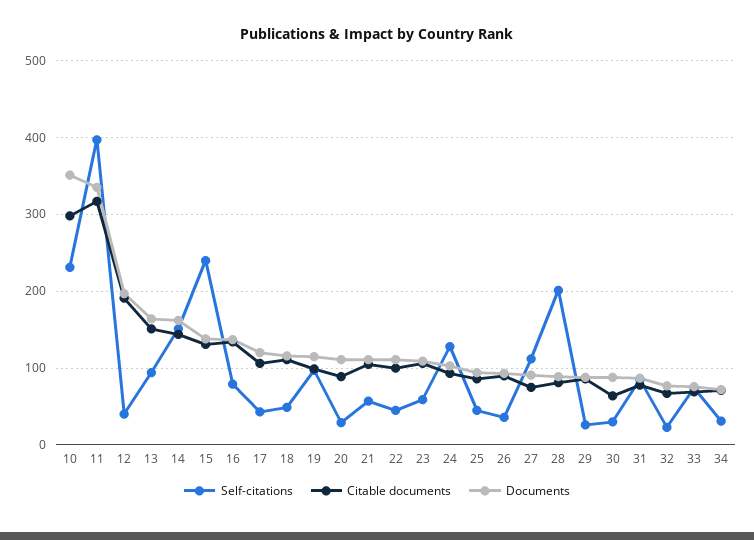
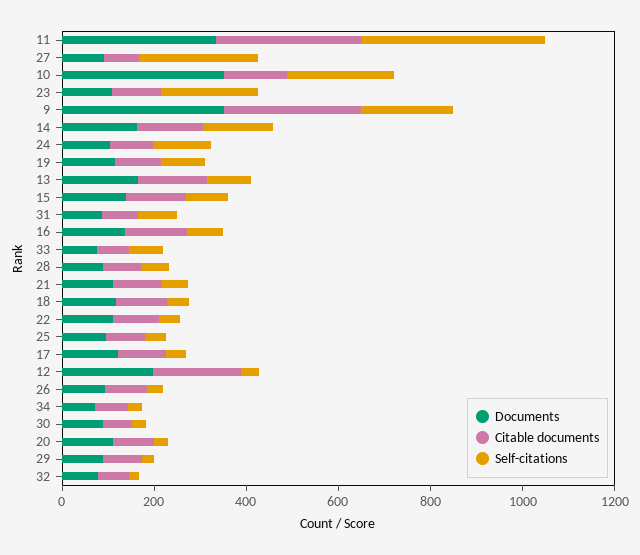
  {
    "Self-citations": {
      "10": 230,
      "11": 400,
      "12": 40,
      "13": 90,
      "14": 150,
-     "15": 240,
+     "15": 100,
      "16": 80,
      "17": 40,
      "18": 50,
      "19": 100,
      "20": 30,
      "21": 60,
      "22": 50,
-     "23": 60,
+     "23": 200,
      "24": 130,
      "25": 50,
      "26": 40,
-     "27": 110,
+     "27": 250,
-     "28": 200,
+     "28": 50,
      "29": 30,
      "30": 30,
      "31": 90,
      "32": 20,
      "33": 70,
-     "34": 30
+     "34": 30,
+     "9": 200
    },
    "Citable documents": {
-     "10": 300,
+     "10": 150,
      "11": 320,
      "12": 190,
      "13": 150,
      "14": 140,
      "15": 130,
      "16": 130,
      "17": 110,
      "18": 110,
      "19": 100,
      "20": 90,
      "21": 110,
      "22": 100,
      "23": 110,
      "24": 90,
      "25": 90,
      "26": 90,
      "27": 80,
      "28": 80,
      "29": 90,
      "30": 60,
      "31": 80,
      "32": 70,
      "33": 70,
-     "34": 70
+     "34": 70,
+     "9": 300
    },
    "Documents": {
      "10": 350,
      "11": 340,
      "12": 200,
      "13": 160,
      "14": 160,
      "15": 140,
      "16": 140,
      "17": 120,
      "18": 120,
      "19": 120,
      "20": 110,
      "21": 110,
      "22": 110,
      "23": 110,
      "24": 100,
      "25": 90,
      "26": 90,
      "27": 90,
      "28": 90,
      "29": 90,
      "30": 90,
      "31": 90,
      "32": 80,
      "33": 80,
-     "34": 70
+     "34": 70,
+     "9": 350
    }
  }

